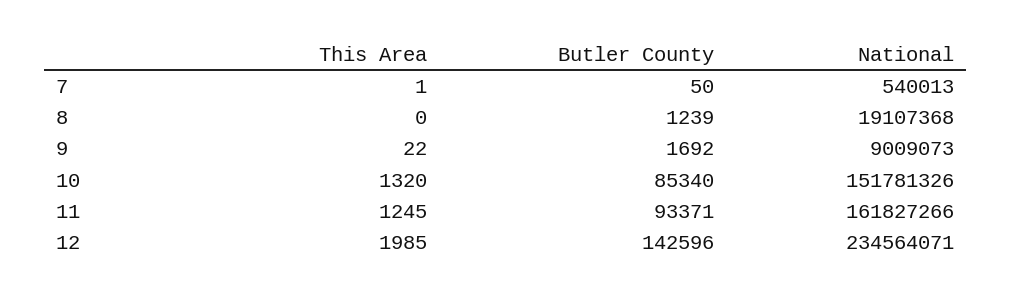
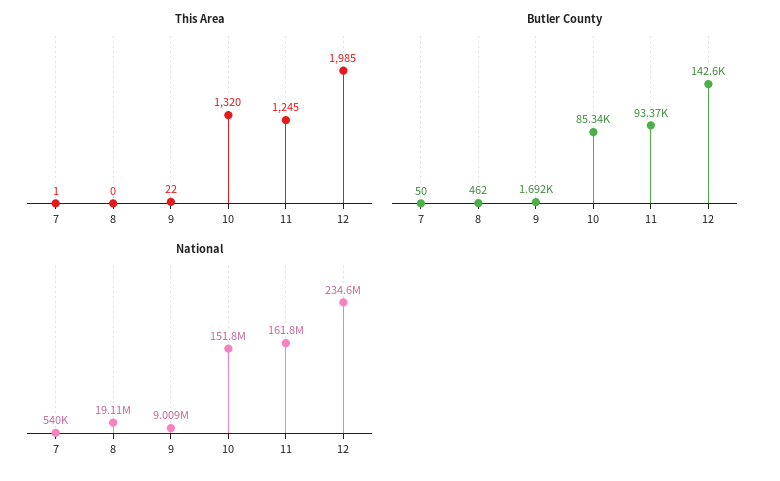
  {
    "This Area": {
      "7": 1,
      "8": 0,
      "9": 22,
      "10": 1320,
      "11": 1245,
      "12": 1985
    },
    "Butler County": {
      "7": 50,
-     "8": 1239,
+     "8": 462,
      "9": 1692,
      "10": 85340,
      "11": 93371,
      "12": 142596
    },
    "National": {
      "7": 540013,
      "8": 19107368,
      "9": 9009073,
      "10": 151781326,
      "11": 161827266,
      "12": 234564071
    }
  }

